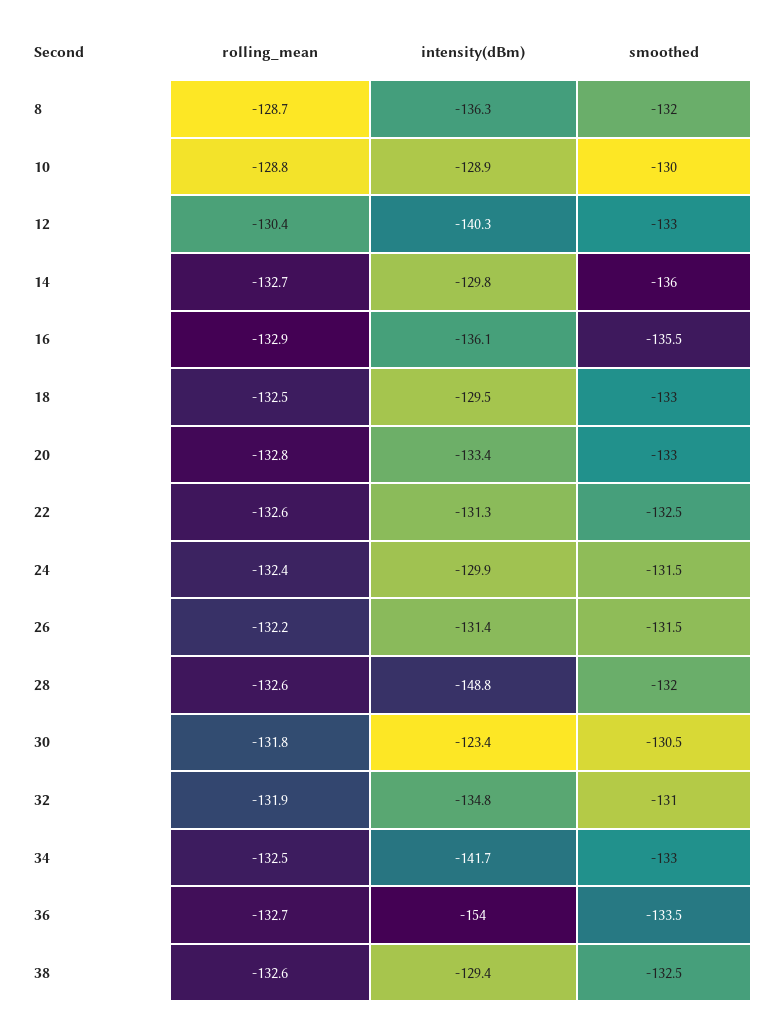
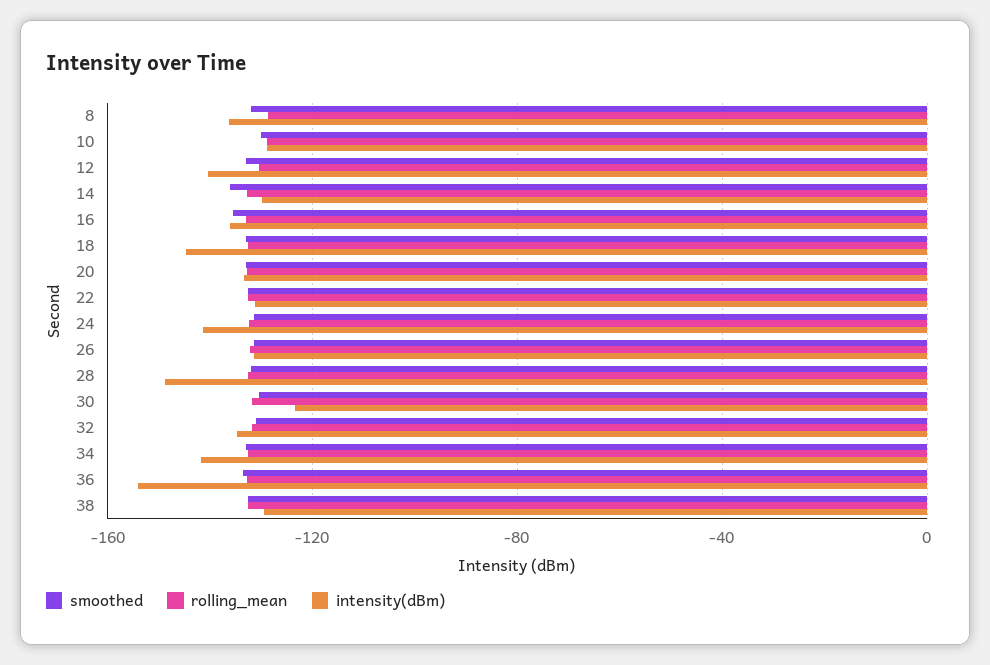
  {
    "rolling_mean": {
      "8": -128.7,
      "10": -128.8,
      "12": -130.4,
      "14": -132.7,
      "16": -132.9,
      "18": -132.5,
      "20": -132.8,
      "22": -132.6,
      "24": -132.4,
      "26": -132.2,
      "28": -132.6,
      "30": -131.8,
      "32": -131.9,
      "34": -132.5,
      "36": -132.7,
      "38": -132.6
    },
    "intensity(dBm)": {
      "8": -136.3,
      "10": -128.9,
      "12": -140.3,
      "14": -129.8,
      "16": -136.1,
-     "18": -129.5,
+     "18": -145,
      "20": -133.4,
      "22": -131.3,
-     "24": -129.9,
+     "24": -140,
      "26": -131.4,
      "28": -148.8,
      "30": -123.4,
      "32": -134.8,
      "34": -141.7,
      "36": -154,
      "38": -129.4
    },
    "smoothed": {
      "8": -132,
      "10": -130,
      "12": -133,
      "14": -136,
      "16": -135.5,
      "18": -133,
      "20": -133,
      "22": -132.5,
      "24": -131.5,
      "26": -131.5,
      "28": -132,
      "30": -130.5,
      "32": -131,
      "34": -133,
      "36": -133.5,
      "38": -132.5
    }
  }

